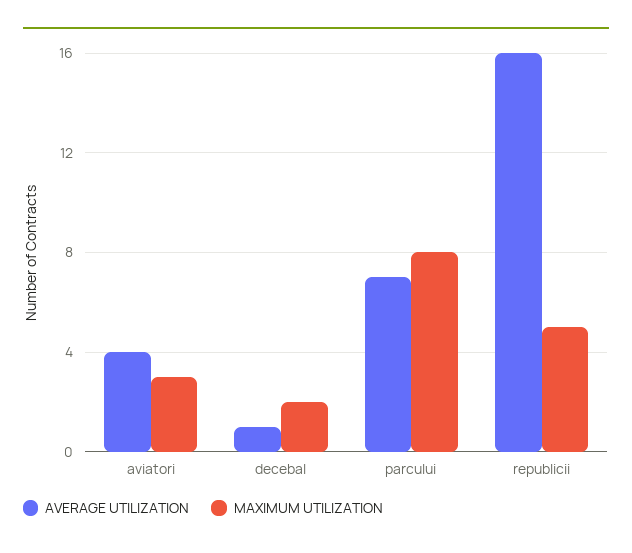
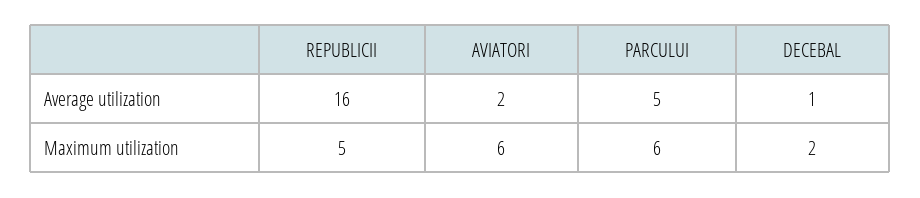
  {
    "AVERAGE UTILIZATION": {
-     "aviatori": 4,
+     "aviatori": 2,
      "decebal": 1,
-     "parcului": 7,
+     "parcului": 5,
      "republicii": 16
    },
    "MAXIMUM UTILIZATION": {
-     "aviatori": 3,
+     "aviatori": 6,
      "decebal": 2,
-     "parcului": 8,
+     "parcului": 6,
      "republicii": 5
    }
  }

